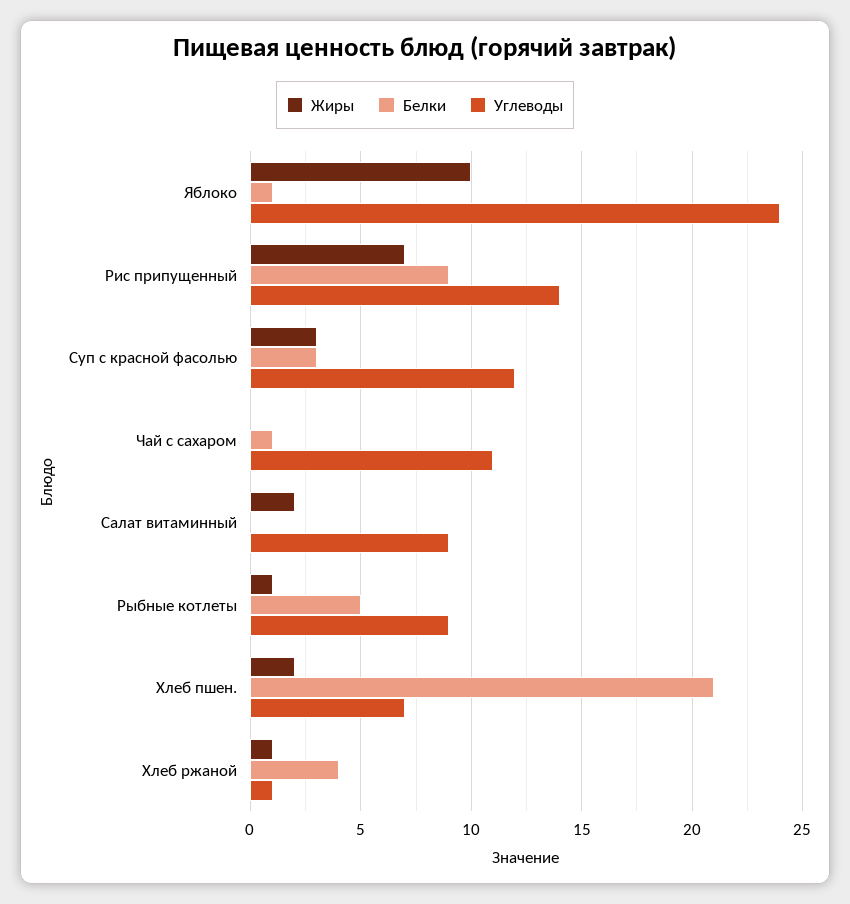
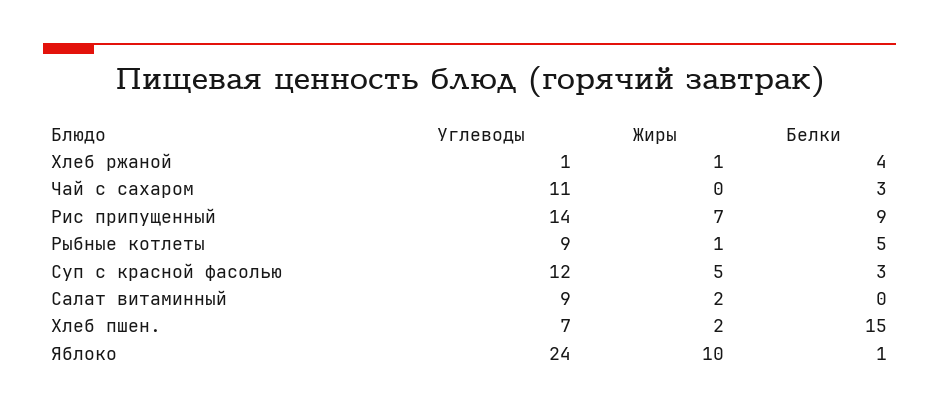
  {
    "Жиры": {
      "Яблоко": 10,
      "Рис припущенный": 7,
-     "Суп с красной фасолью": 3,
+     "Суп с красной фасолью": 5,
      "Чай с сахаром": 0,
      "Салат витаминный": 2,
      "Рыбные котлеты": 1,
      "Хлеб пшен.": 2,
      "Хлеб ржаной": 1
    },
    "Белки": {
      "Яблоко": 1,
      "Рис припущенный": 9,
      "Суп с красной фасолью": 3,
-     "Чай с сахаром": 1,
+     "Чай с сахаром": 3,
      "Салат витаминный": 0,
      "Рыбные котлеты": 5,
-     "Хлеб пшен.": 21,
+     "Хлеб пшен.": 15,
      "Хлеб ржаной": 4
    },
    "Углеводы": {
      "Яблоко": 24,
      "Рис припущенный": 14,
      "Суп с красной фасолью": 12,
      "Чай с сахаром": 11,
      "Салат витаминный": 9,
      "Рыбные котлеты": 9,
      "Хлеб пшен.": 7,
      "Хлеб ржаной": 1
    }
  }

